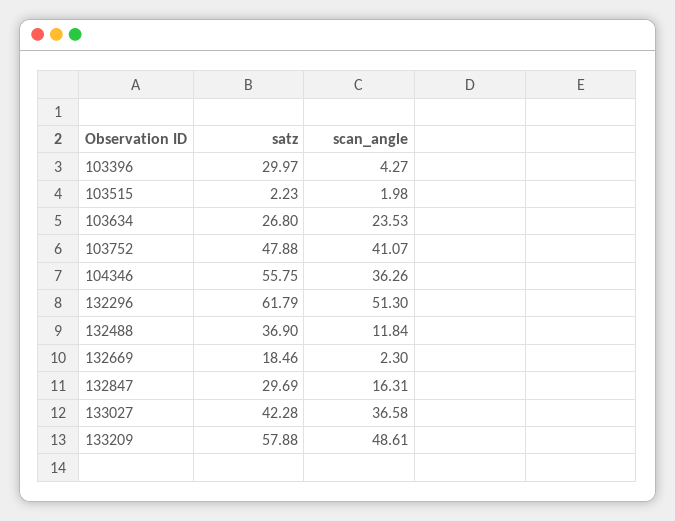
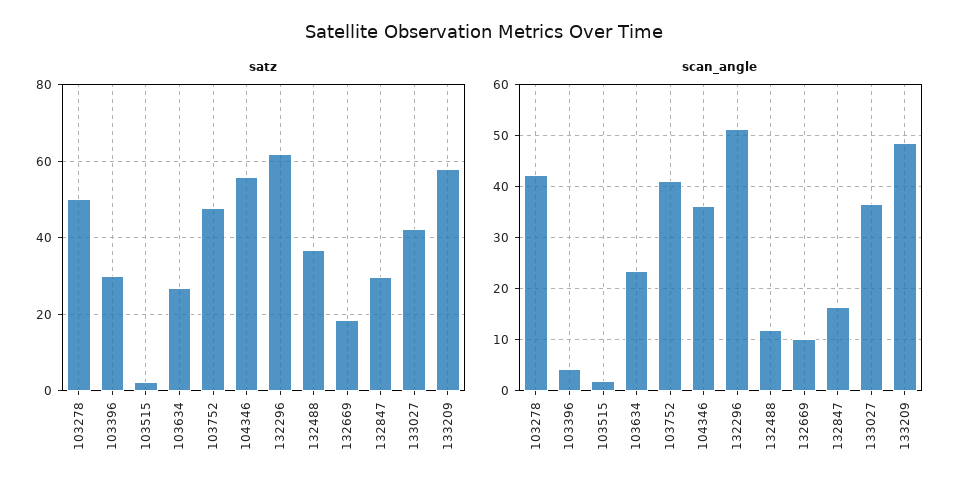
  {
    "satz": {
      "103396": 29.97,
      "103515": 2.23,
      "103634": 26.8,
      "103752": 47.88,
      "104346": 55.75,
      "132296": 61.79,
      "132488": 36.9,
      "132669": 18.46,
      "132847": 29.69,
      "133027": 42.28,
-     "133209": 57.88
+     "133209": 57.88,
+     "103278": 50
    },
    "scan_angle": {
      "103396": 4.27,
      "103515": 1.98,
      "103634": 23.53,
      "103752": 41.07,
      "104346": 36.26,
      "132296": 51.3,
      "132488": 11.84,
-     "132669": 2.3,
+     "132669": 10,
      "132847": 16.31,
      "133027": 36.58,
-     "133209": 48.61
+     "133209": 48.61,
+     "103278": 42
    }
  }

